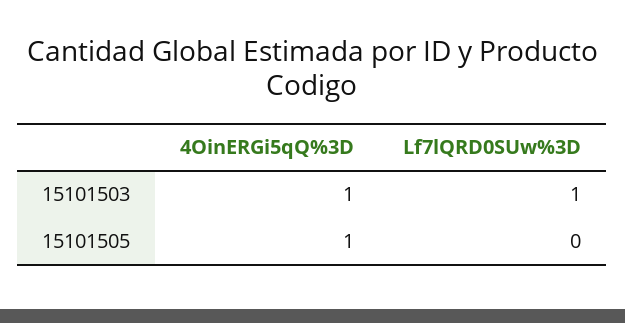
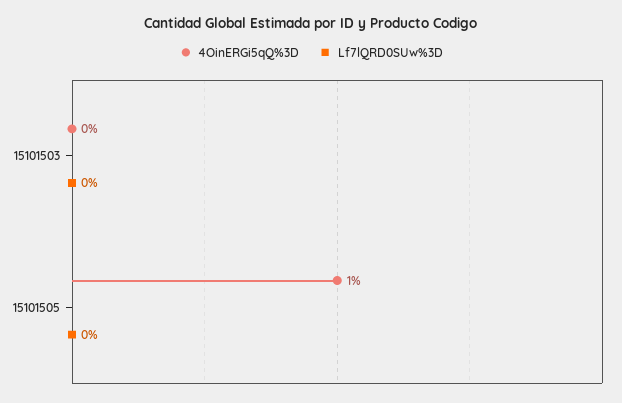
  {
    "4OinERGi5qQ%3D": {
-     "15101503": 1,
+     "15101503": 0,
      "15101505": 1
    },
    "Lf7lQRD0SUw%3D": {
-     "15101503": 1,
+     "15101503": 0,
      "15101505": 0
    }
  }

